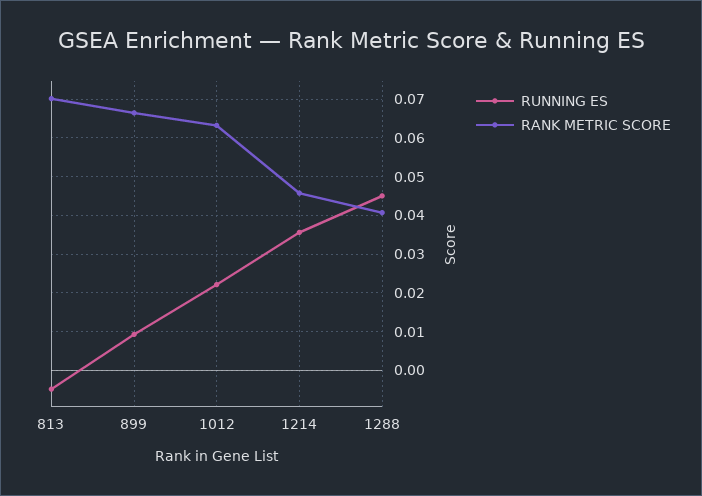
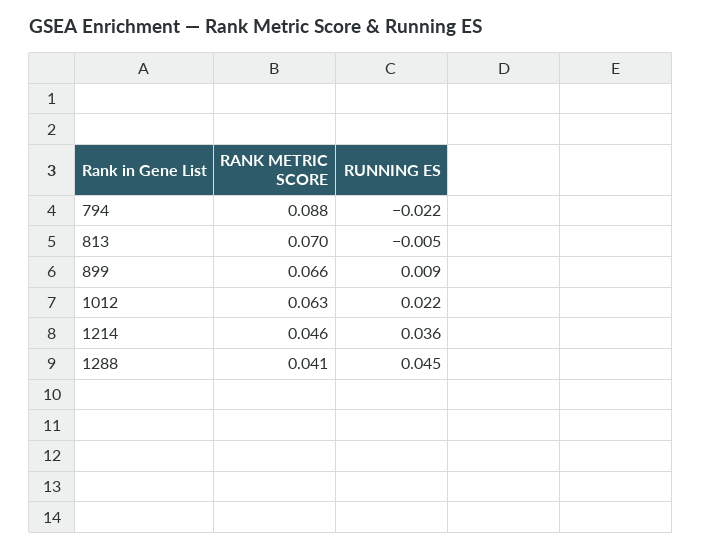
  {
    "RUNNING ES": {
      "813": -0.005,
      "899": 0.009,
      "1012": 0.022,
      "1214": 0.036,
-     "1288": 0.045
+     "1288": 0.045,
+     "794": -0.022
    },
    "RANK METRIC SCORE": {
      "813": 0.07,
      "899": 0.066,
      "1012": 0.063,
      "1214": 0.046,
-     "1288": 0.041
+     "1288": 0.041,
+     "794": 0.088
    }
  }

